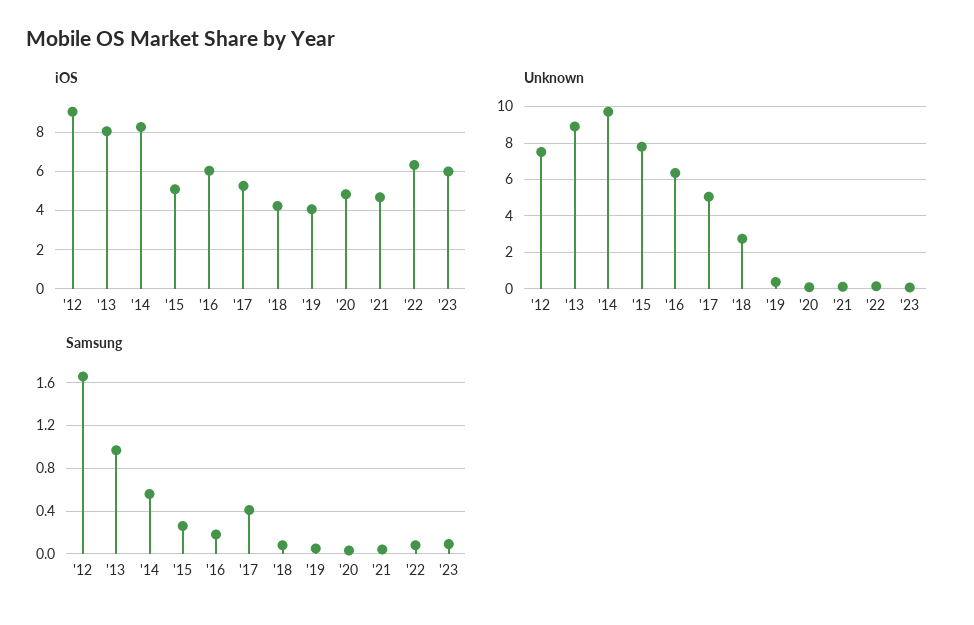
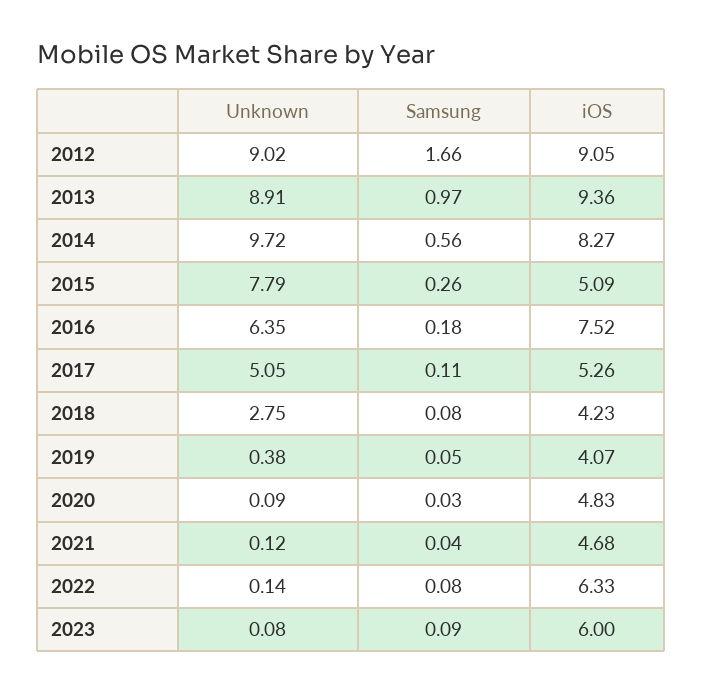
  {
    "iOS": {
      "'12": 9.05,
-     "'13": 8,
+     "'13": 9.36,
      "'14": 8.27,
      "'15": 5.09,
-     "'16": 6,
+     "'16": 7.52,
      "'17": 5.26,
      "'18": 4.23,
      "'19": 4.07,
      "'20": 4.83,
      "'21": 4.68,
      "'22": 6.33,
      "'23": 6
    },
    "Unknown": {
-     "'12": 7.5,
+     "'12": 9.02,
      "'13": 8.91,
      "'14": 9.72,
      "'15": 7.79,
      "'16": 6.35,
      "'17": 5.05,
      "'18": 2.75,
      "'19": 0.38,
      "'20": 0.09,
      "'21": 0.12,
      "'22": 0.14,
      "'23": 0.08
    },
    "Samsung": {
      "'12": 1.66,
      "'13": 0.97,
      "'14": 0.56,
      "'15": 0.26,
      "'16": 0.18,
-     "'17": 0.4,
+     "'17": 0.11,
      "'18": 0.08,
      "'19": 0.05,
      "'20": 0.03,
      "'21": 0.04,
      "'22": 0.08,
      "'23": 0.09
    }
  }

